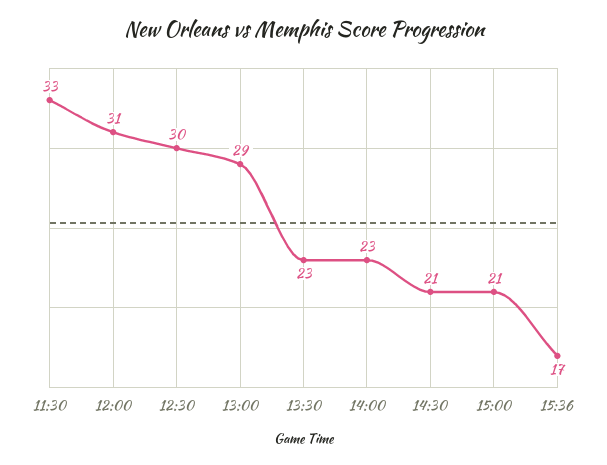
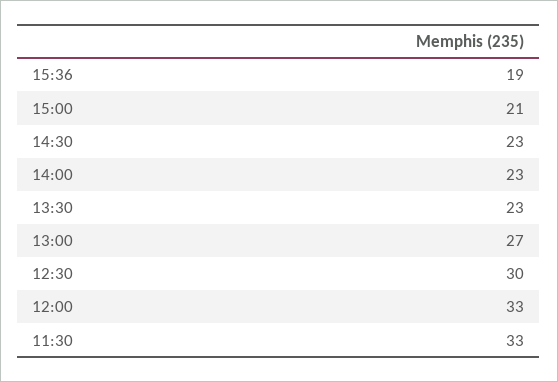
  {
    "11:30": 33,
-   "12:00": 31,
+   "12:00": 33,
    "12:30": 30,
-   "13:00": 29,
+   "13:00": 27,
    "13:30": 23,
    "14:00": 23,
-   "14:30": 21,
+   "14:30": 23,
    "15:00": 21,
-   "15:36": 17
+   "15:36": 19
  }

